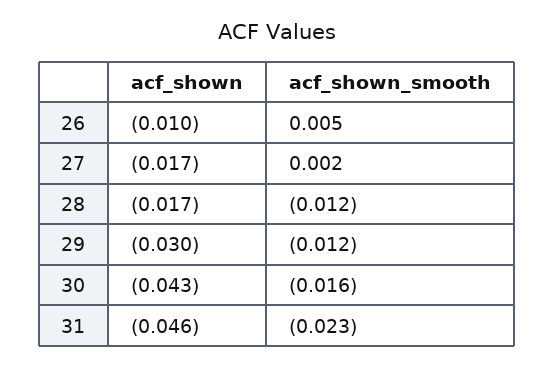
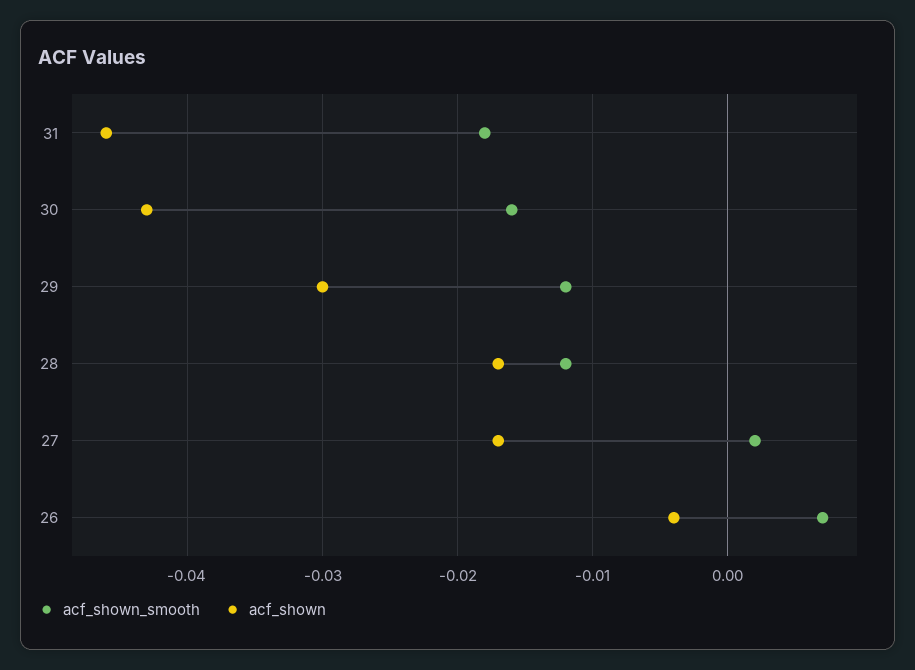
  {
    "acf_shown": {
-     "26": -0.01,
+     "26": -0.004,
      "27": -0.017,
      "28": -0.017,
      "29": -0.03,
      "30": -0.043,
      "31": -0.046
    },
    "acf_shown_smooth": {
-     "26": 0.005,
+     "26": 0.007,
      "27": 0.002,
      "28": -0.012,
      "29": -0.012,
      "30": -0.016,
-     "31": -0.023
+     "31": -0.018
    }
  }

